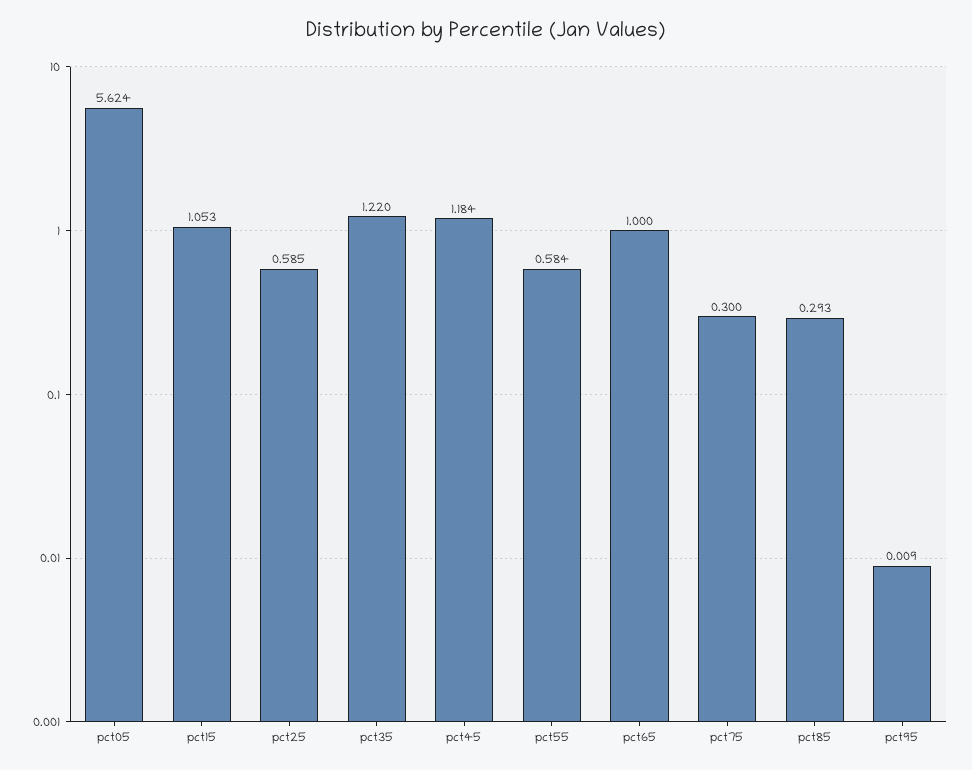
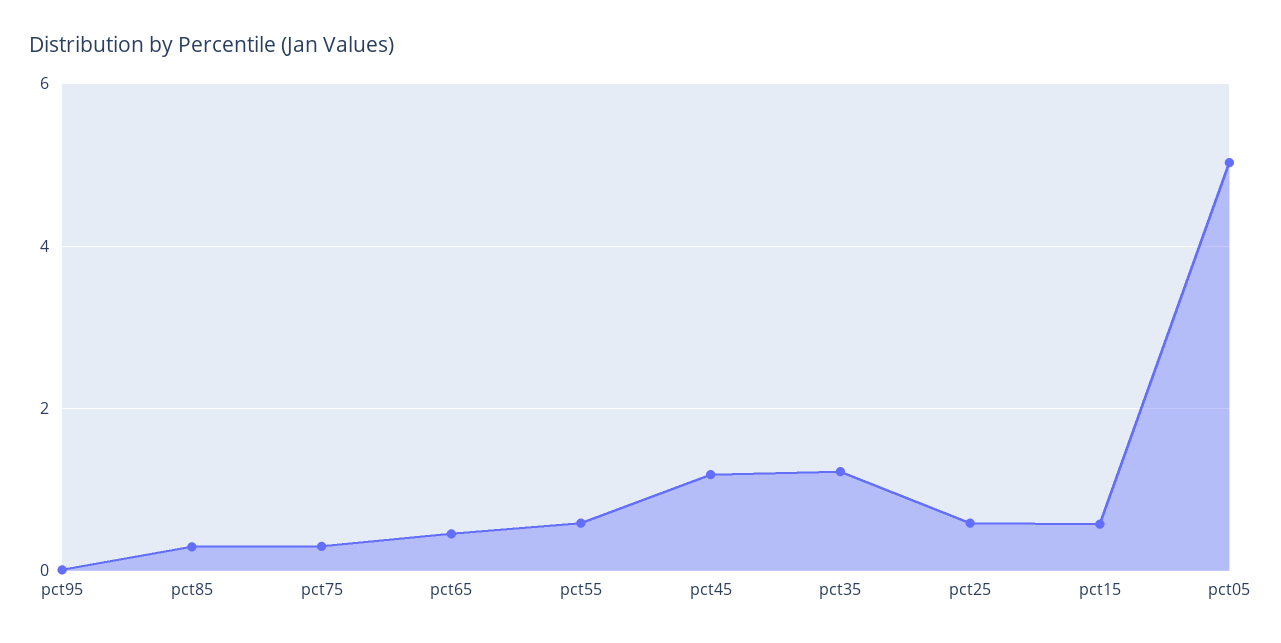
  {
-   "pct05": 5.624,
+   "pct05": 5,
-   "pct15": 1.053,
+   "pct15": 0.6,
    "pct25": 0.585,
    "pct35": 1.22,
    "pct45": 1.184,
    "pct55": 0.584,
-   "pct65": 1,
+   "pct65": 0.4,
    "pct75": 0.3,
    "pct85": 0.293,
    "pct95": 0.009
  }

